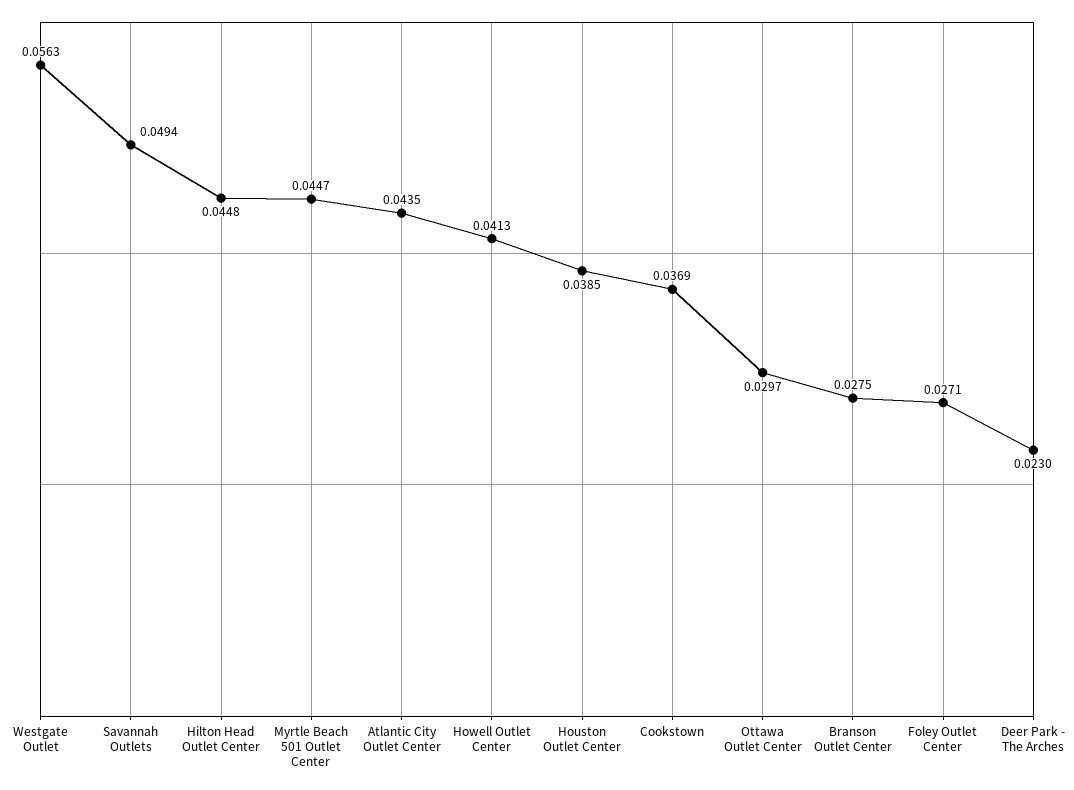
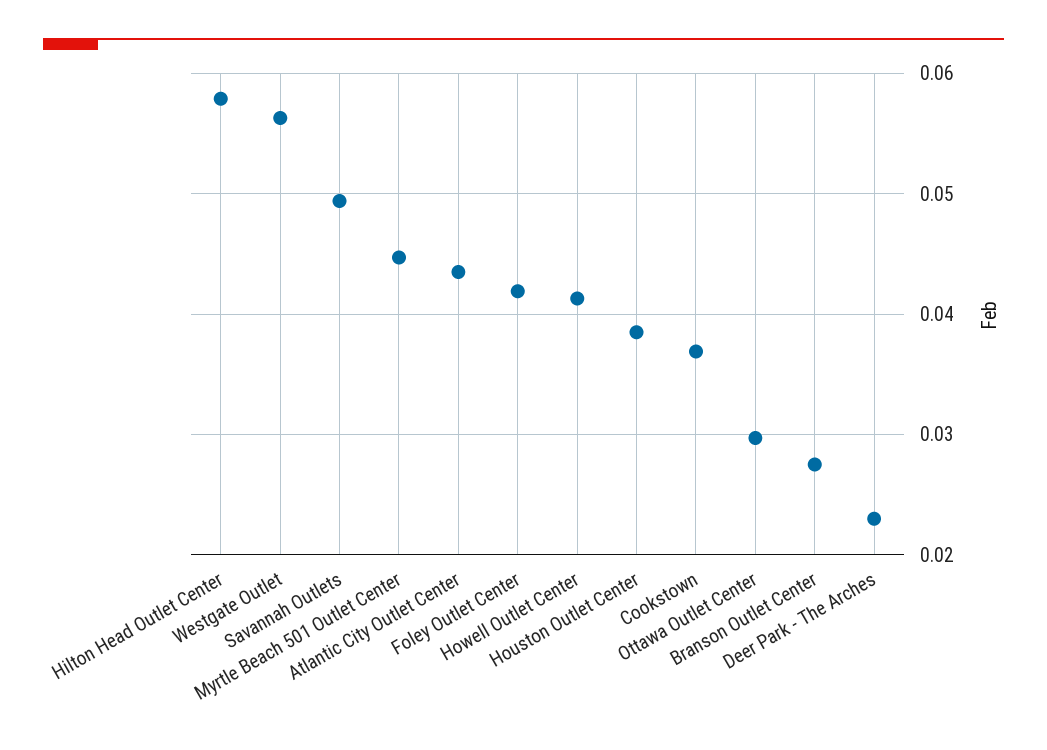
  {
    "Westgate Outlet": 0.0563,
    "Savannah Outlets": 0.0494,
-   "Hilton Head Outlet Center": 0.0448,
+   "Hilton Head Outlet Center": 0.058,
    "Myrtle Beach 501 Outlet Center": 0.0447,
    "Atlantic City Outlet Center": 0.0435,
    "Howell Outlet Center": 0.0413,
    "Houston Outlet Center": 0.0385,
    "Cookstown": 0.0369,
    "Ottawa Outlet Center": 0.0297,
    "Branson Outlet Center": 0.0275,
-   "Foley Outlet Center": 0.0271,
+   "Foley Outlet Center": 0.042,
    "Deer Park - The Arches": 0.023
  }

